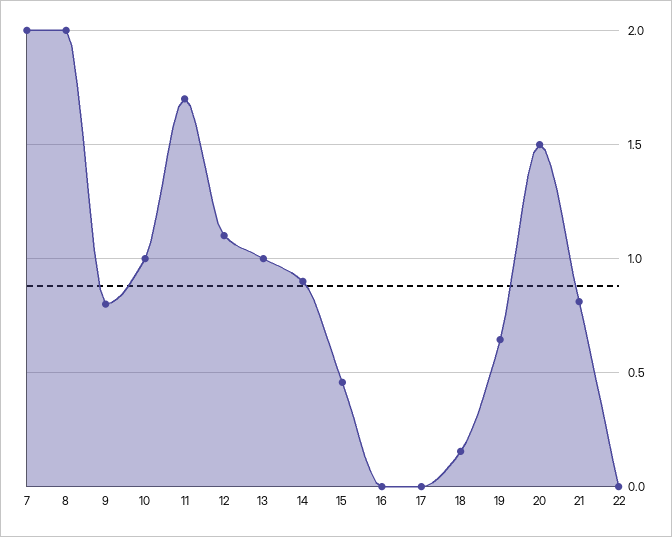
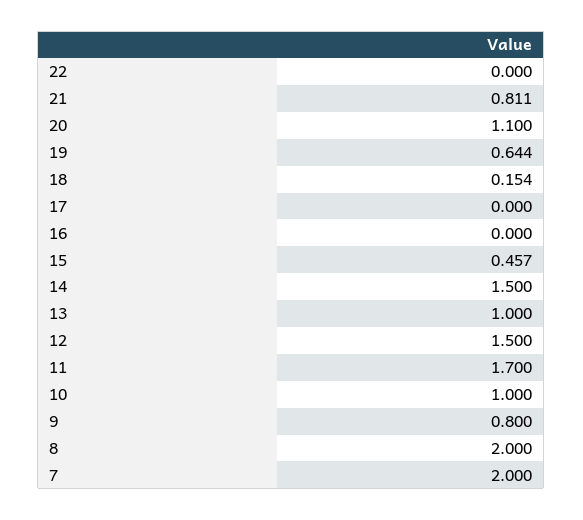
  {
    "7": 2,
    "8": 2,
    "9": 0.8,
    "10": 1,
    "11": 1.7,
-   "12": 1.1,
+   "12": 1.5,
    "13": 1,
-   "14": 0.9,
+   "14": 1.5,
    "15": 0.457,
    "16": 0,
    "17": 0,
    "18": 0.154,
    "19": 0.644,
-   "20": 1.5,
+   "20": 1.1,
    "21": 0.811,
    "22": 0
  }

